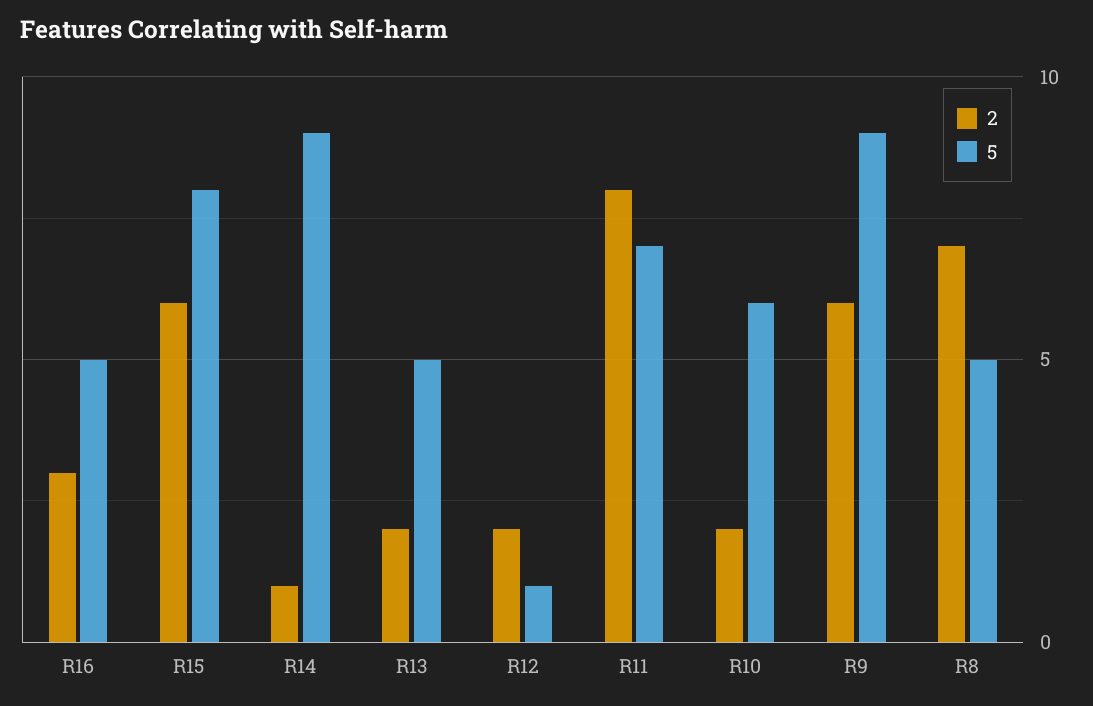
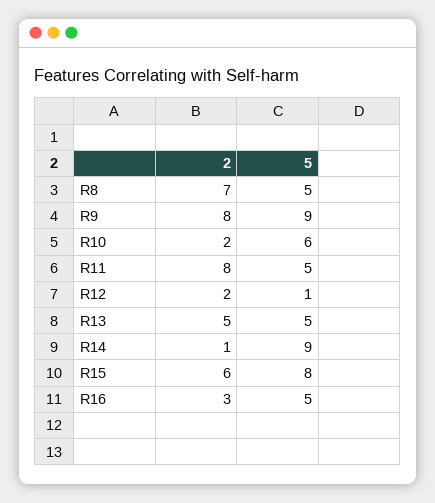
  {
    "2": {
      "R16": 3,
      "R15": 6,
      "R14": 1,
-     "R13": 2,
+     "R13": 5,
      "R12": 2,
      "R11": 8,
      "R10": 2,
-     "R9": 6,
+     "R9": 8,
      "R8": 7
    },
    "5": {
      "R16": 5,
      "R15": 8,
      "R14": 9,
      "R13": 5,
      "R12": 1,
-     "R11": 7,
+     "R11": 5,
      "R10": 6,
      "R9": 9,
      "R8": 5
    }
  }

